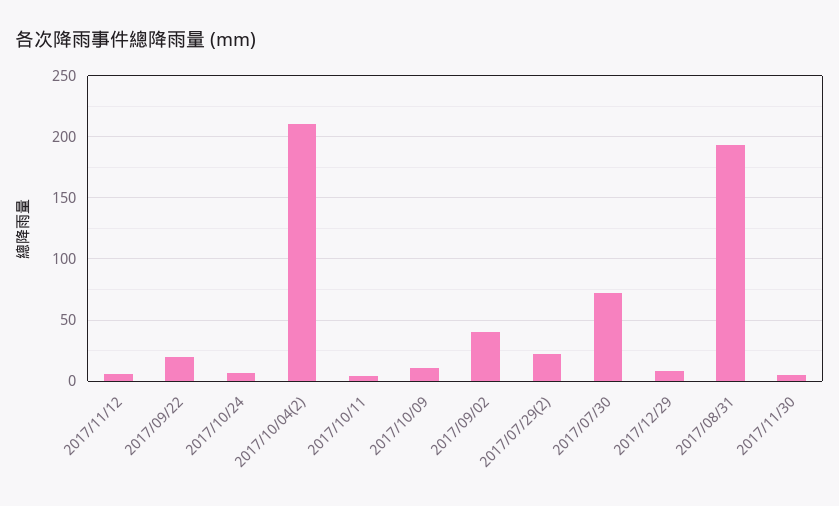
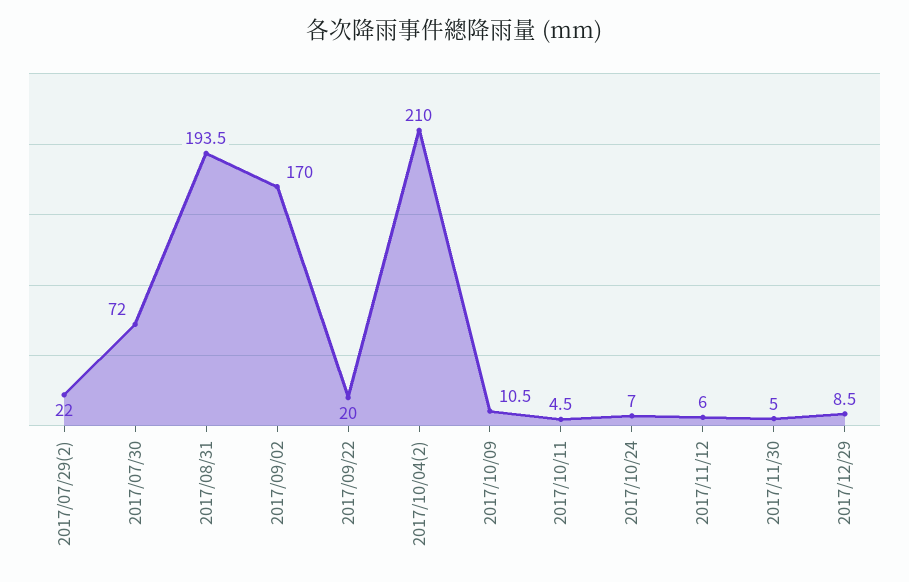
  {
    "2017/11/12": 6,
    "2017/09/22": 20,
    "2017/10/24": 7,
    "2017/10/04(2)": 210,
    "2017/10/11": 4.5,
    "2017/10/09": 10.5,
-   "2017/09/02": 40,
+   "2017/09/02": 170,
    "2017/07/29(2)": 22,
    "2017/07/30": 72,
    "2017/12/29": 8.5,
    "2017/08/31": 193.5,
    "2017/11/30": 5
  }

